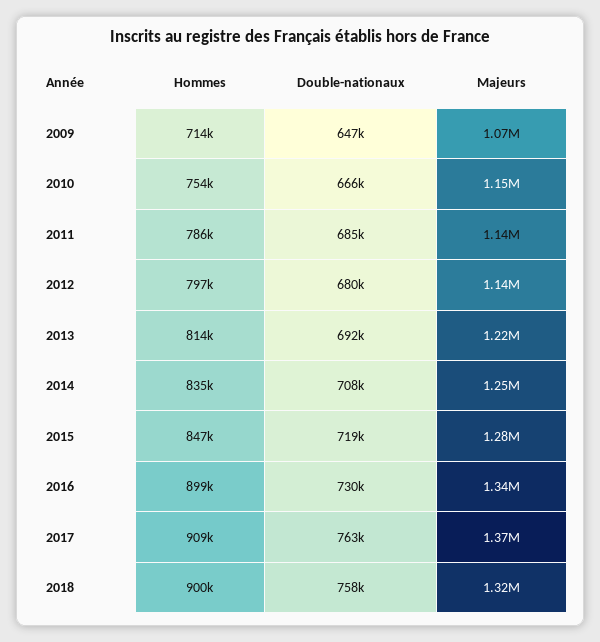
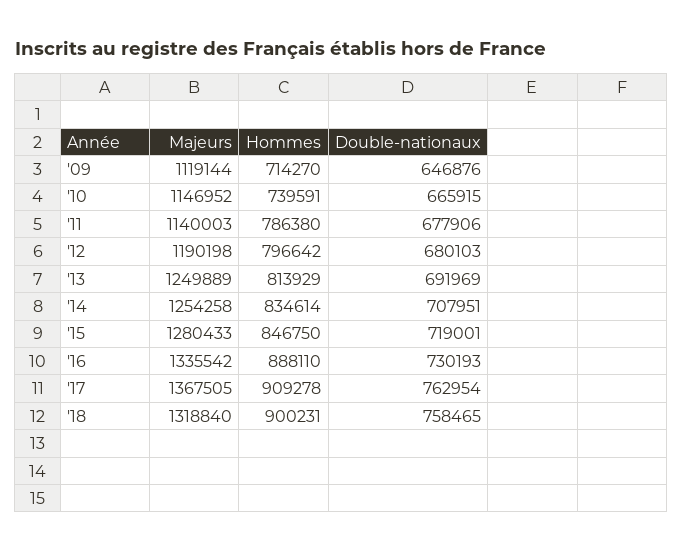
  {
    "Hommes": {
      "2009": 714270,
-     "2010": 754000,
+     "2010": 739591,
      "2011": 786380,
      "2012": 796642,
      "2013": 813929,
      "2014": 834614,
      "2015": 846750,
-     "2016": 899000,
+     "2016": 888110,
      "2017": 909278,
      "2018": 900231
    },
    "Double-nationaux": {
      "2009": 646876,
      "2010": 665915,
-     "2011": 685000,
+     "2011": 677906,
      "2012": 680103,
      "2013": 691969,
      "2014": 707951,
      "2015": 719001,
      "2016": 730193,
      "2017": 762954,
      "2018": 758465
    },
    "Majeurs": {
-     "2009": 1070000,
+     "2009": 1119144,
      "2010": 1146952,
      "2011": 1140003,
-     "2012": 1140000,
+     "2012": 1190198,
-     "2013": 1220000,
+     "2013": 1249889,
      "2014": 1254258,
      "2015": 1280433,
      "2016": 1335542,
      "2017": 1367505,
      "2018": 1318840
    }
  }

